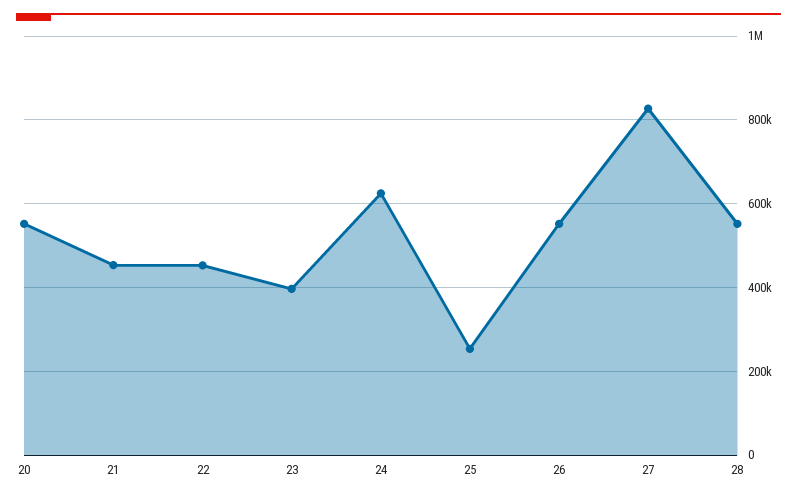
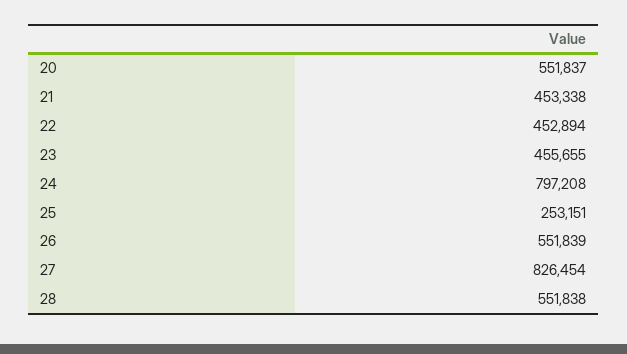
  {
    "20": 551837,
    "21": 453338,
    "22": 452894,
-   "23": 400000,
+   "23": 455655,
-   "24": 620000,
+   "24": 797208,
    "25": 253151,
    "26": 551839,
    "27": 826454,
    "28": 551838
  }

